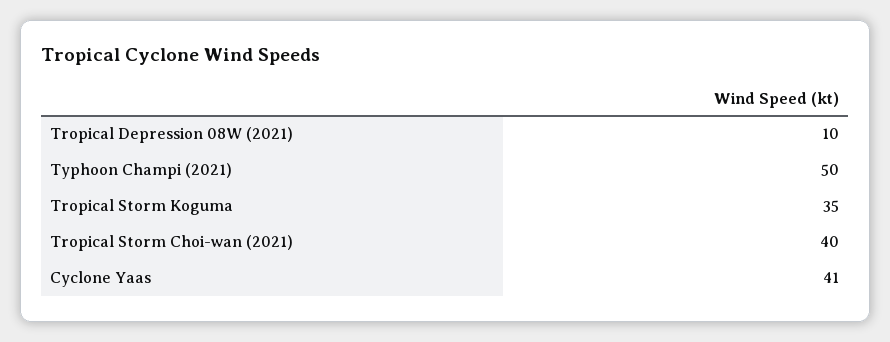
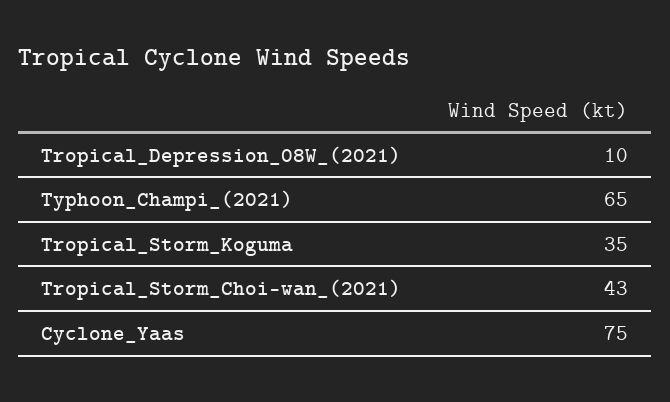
  {
    "Tropical Depression 08W (2021)": 10,
-   "Typhoon Champi (2021)": 50,
+   "Typhoon Champi (2021)": 65,
    "Tropical Storm Koguma": 35,
-   "Tropical Storm Choi-wan (2021)": 40,
+   "Tropical Storm Choi-wan (2021)": 43,
-   "Cyclone Yaas": 41
+   "Cyclone Yaas": 75
  }

